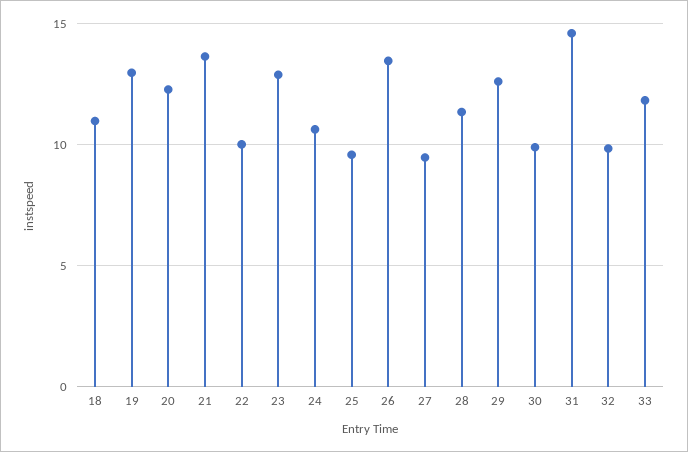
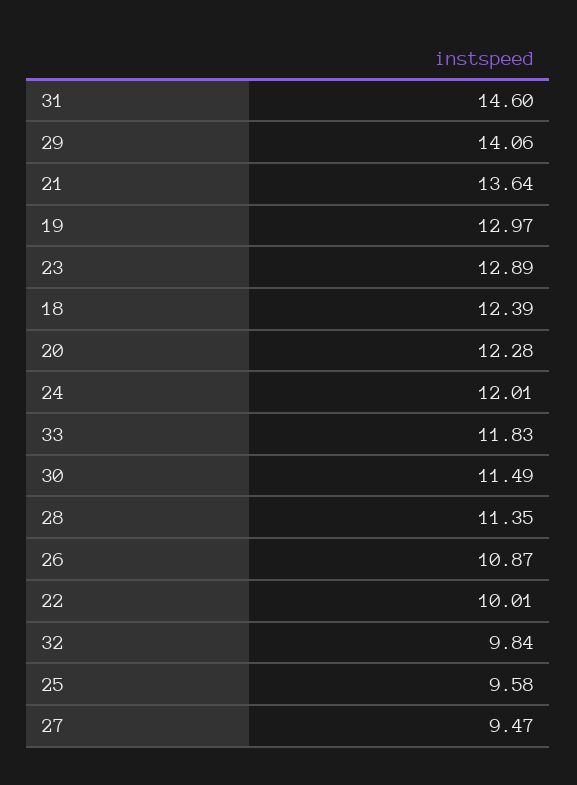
  {
-   "18": 11,
+   "18": 12.39,
    "19": 12.97,
    "20": 12.28,
    "21": 13.64,
    "22": 10.01,
    "23": 12.89,
-   "24": 10.5,
+   "24": 12.01,
    "25": 9.58,
-   "26": 13.5,
+   "26": 10.87,
    "27": 9.47,
    "28": 11.35,
-   "29": 12.5,
+   "29": 14.06,
-   "30": 10,
+   "30": 11.49,
    "31": 14.6,
    "32": 9.84,
    "33": 11.83
  }

